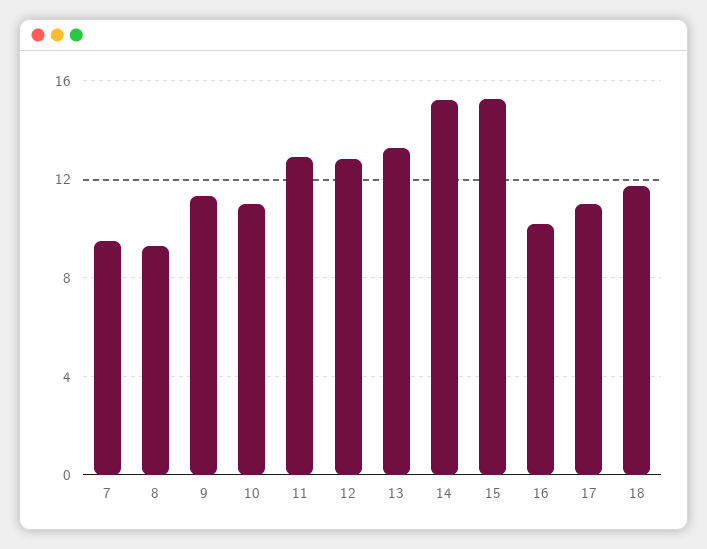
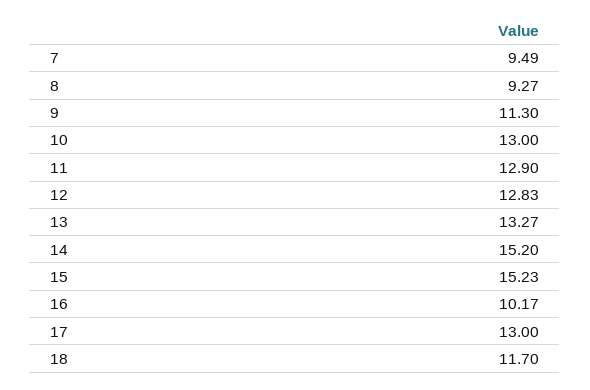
  {
    "7": 9.49,
    "8": 9.27,
    "9": 11.3,
-   "10": 11,
+   "10": 13,
    "11": 12.9,
    "12": 12.83,
    "13": 13.27,
    "14": 15.2,
    "15": 15.23,
    "16": 10.17,
-   "17": 11,
+   "17": 13,
    "18": 11.7
  }

